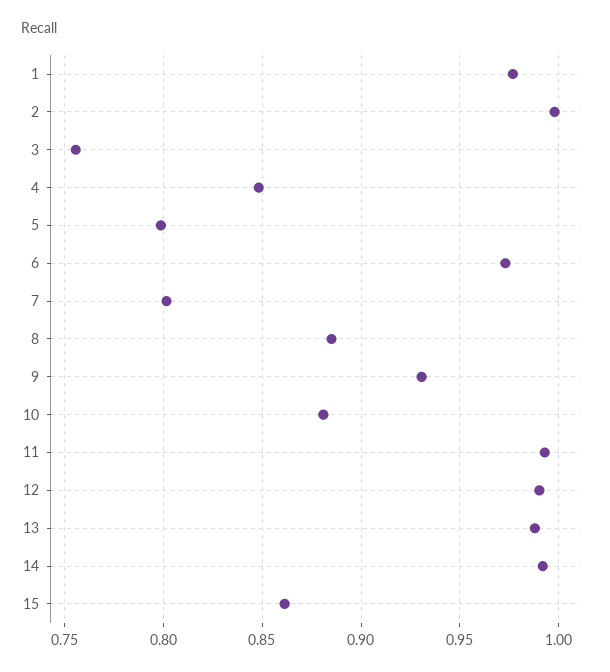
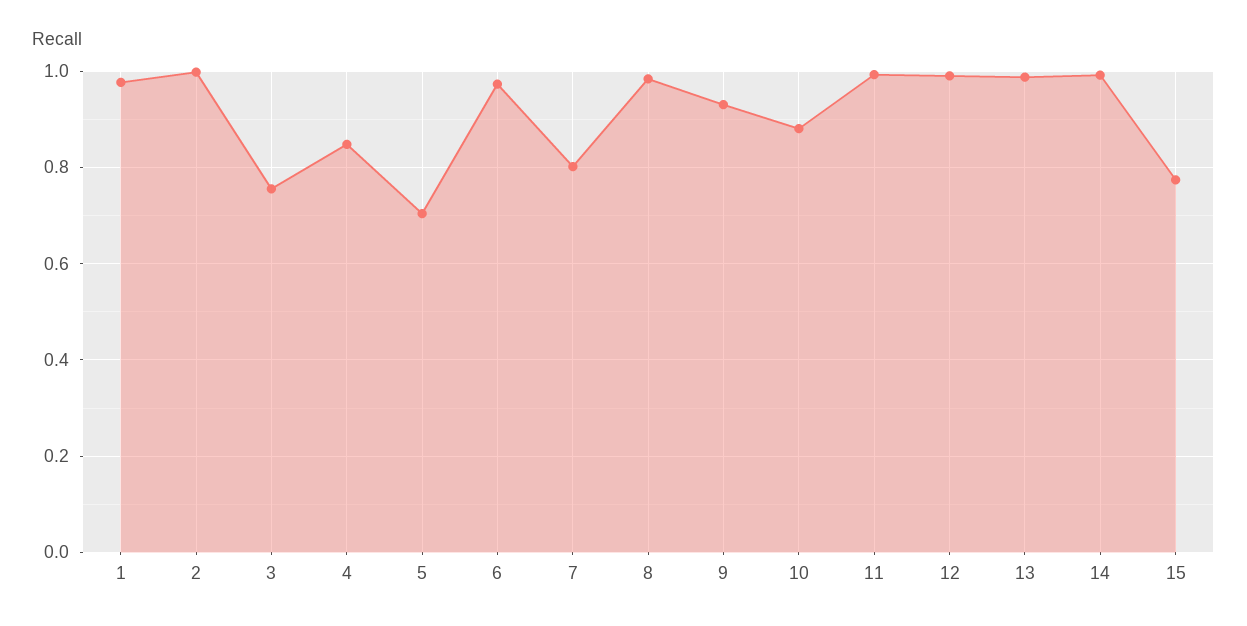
  {
    "1": 0.975,
    "2": 1,
    "3": 0.755,
    "4": 0.85,
-   "5": 0.8,
+   "5": 0.7,
    "6": 0.975,
    "7": 0.8,
-   "8": 0.885,
+   "8": 0.98,
    "9": 0.93,
    "10": 0.88,
    "11": 0.995,
    "12": 0.99,
    "13": 0.99,
    "14": 0.99,
-   "15": 0.86
+   "15": 0.78
  }

